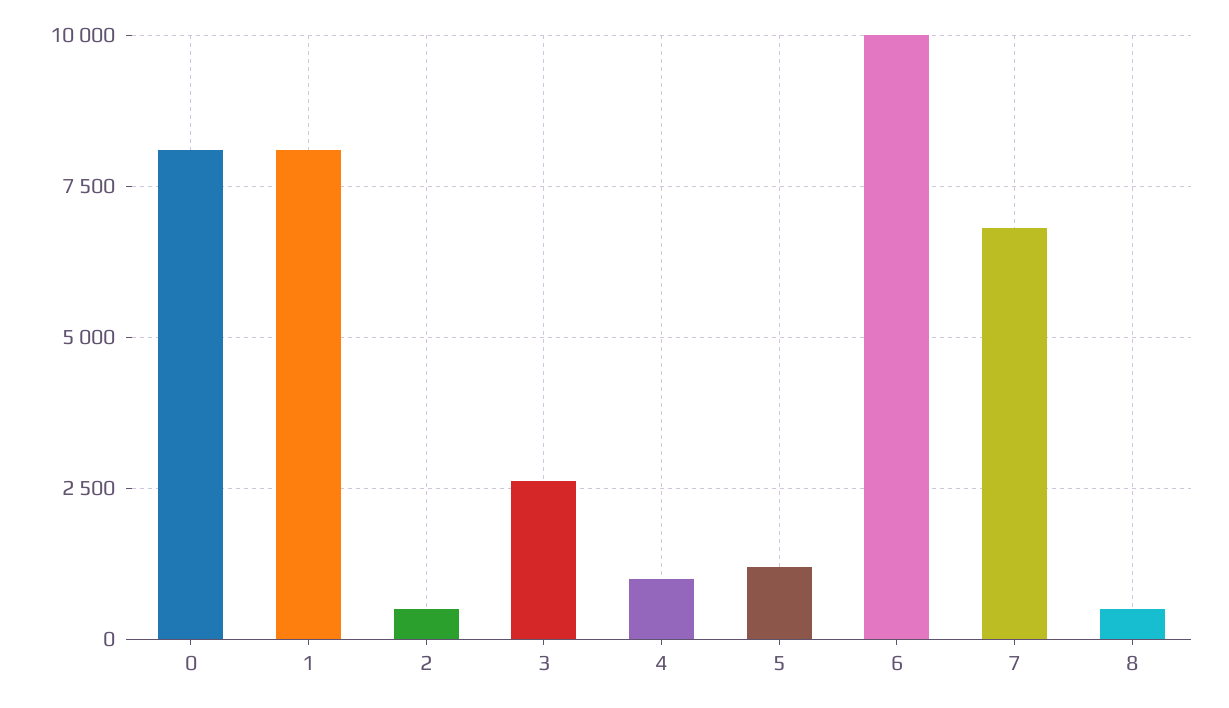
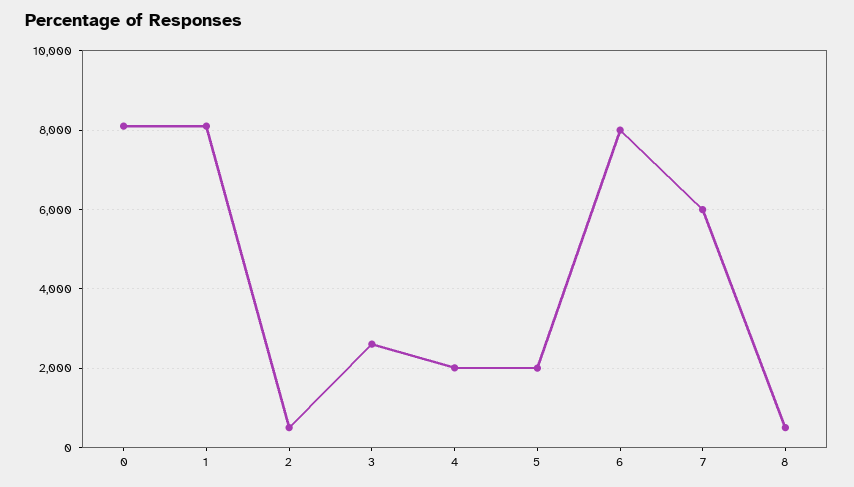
  {
    "0": 8200,
    "1": 8200,
    "2": 600,
    "3": 2600,
-   "4": 1000,
+   "4": 2000,
-   "5": 1250,
+   "5": 2000,
-   "6": 10000,
+   "6": 8000,
-   "7": 6750,
+   "7": 6000,
    "8": 600
  }

